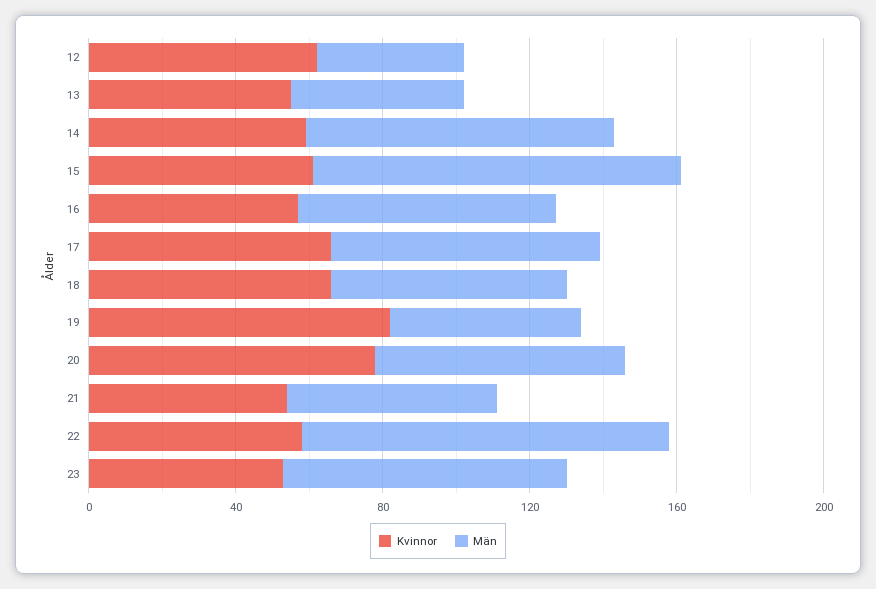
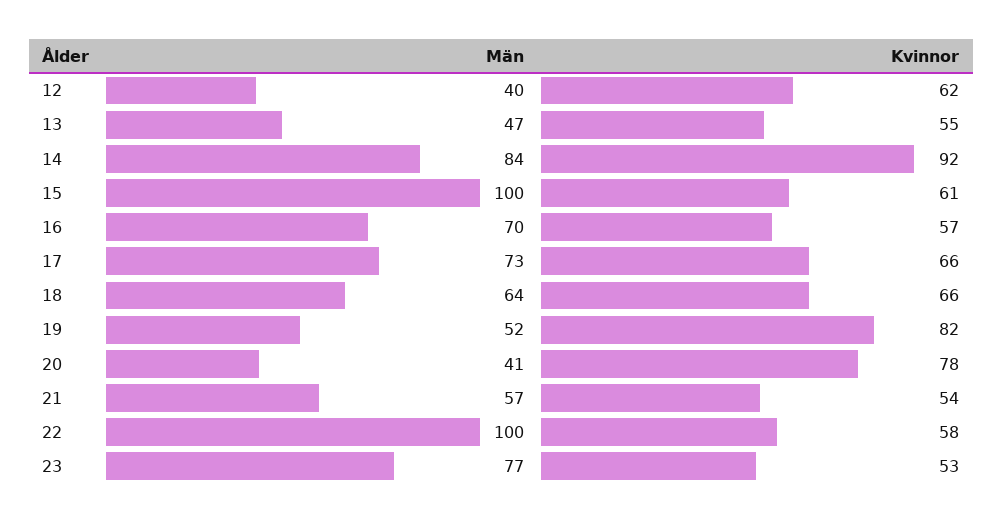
  {
    "Kvinnor": {
      "12": 62,
      "13": 55,
-     "14": 60,
+     "14": 92,
      "15": 61,
      "16": 57,
      "17": 66,
      "18": 66,
      "19": 82,
      "20": 78,
      "21": 54,
      "22": 58,
      "23": 53
    },
    "Män": {
      "12": 40,
      "13": 47,
      "14": 84,
      "15": 100,
      "16": 70,
      "17": 73,
      "18": 64,
      "19": 52,
-     "20": 70,
+     "20": 41,
      "21": 57,
      "22": 100,
      "23": 77
    }
  }

